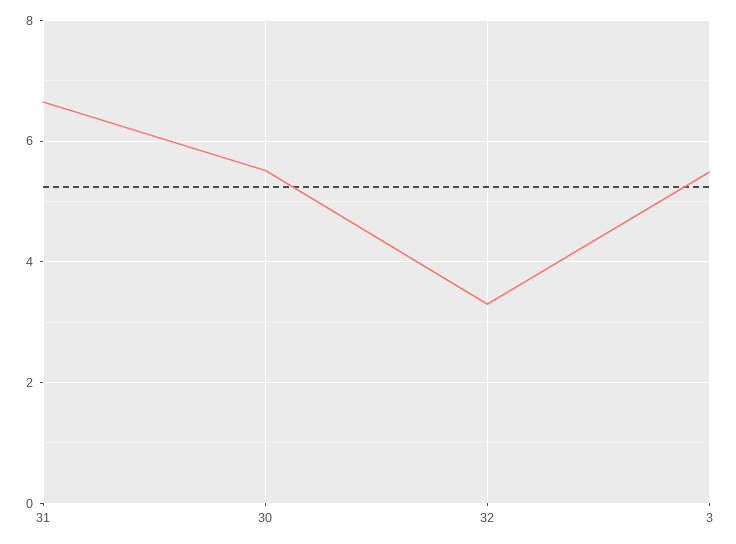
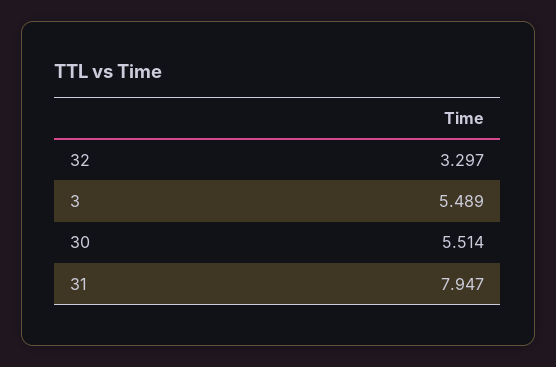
  {
-   "31": 6.6,
+   "31": 7.947,
    "30": 5.514,
    "32": 3.297,
    "3": 5.489
  }

